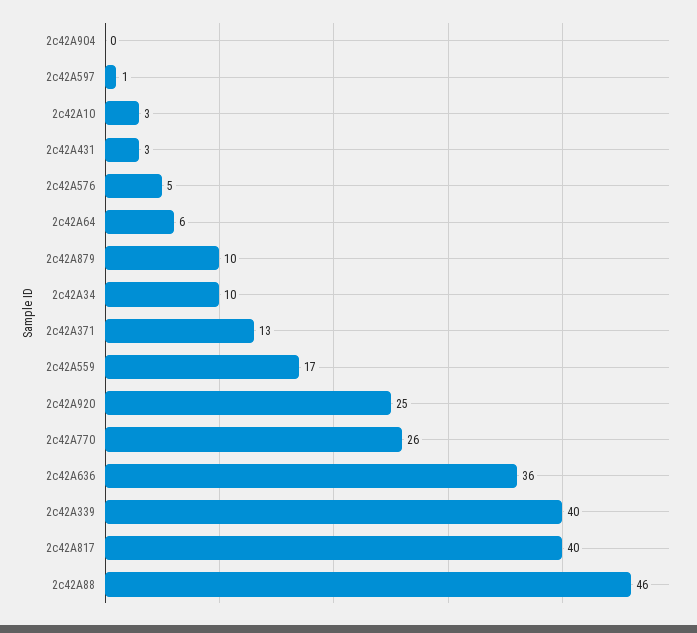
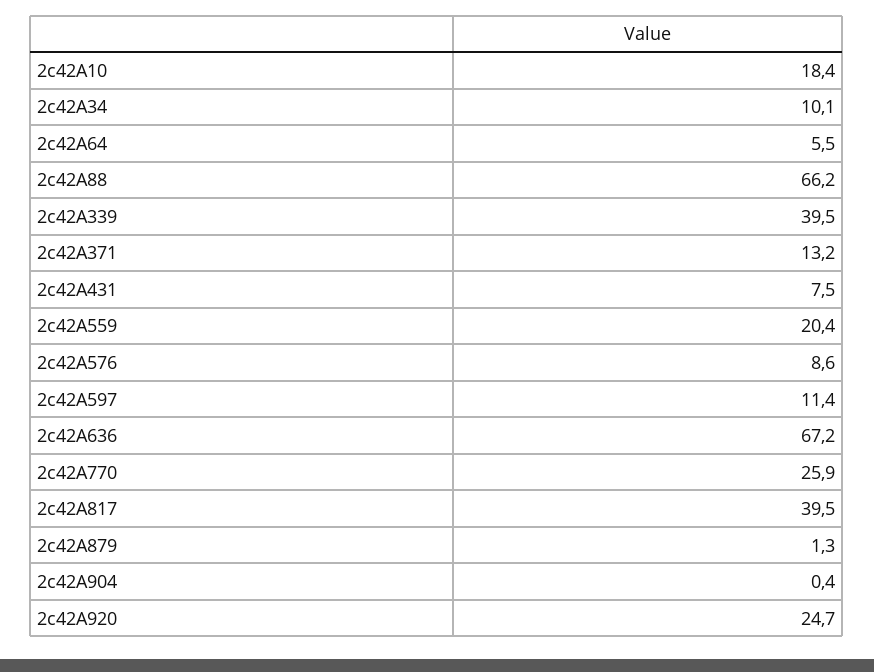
  {
    "2c42A904": 0.4,
-   "2c42A597": 1,
+   "2c42A597": 11.4,
-   "2c42A10": 3,
+   "2c42A10": 18.4,
-   "2c42A431": 3,
+   "2c42A431": 7.5,
-   "2c42A576": 5,
+   "2c42A576": 8.6,
    "2c42A64": 5.5,
-   "2c42A879": 10,
+   "2c42A879": 1.3,
    "2c42A34": 10.1,
    "2c42A371": 13.2,
-   "2c42A559": 17,
+   "2c42A559": 20.4,
    "2c42A920": 24.7,
    "2c42A770": 25.9,
-   "2c42A636": 36,
+   "2c42A636": 67.2,
    "2c42A339": 39.5,
    "2c42A817": 39.5,
-   "2c42A88": 46
+   "2c42A88": 66.2
  }

